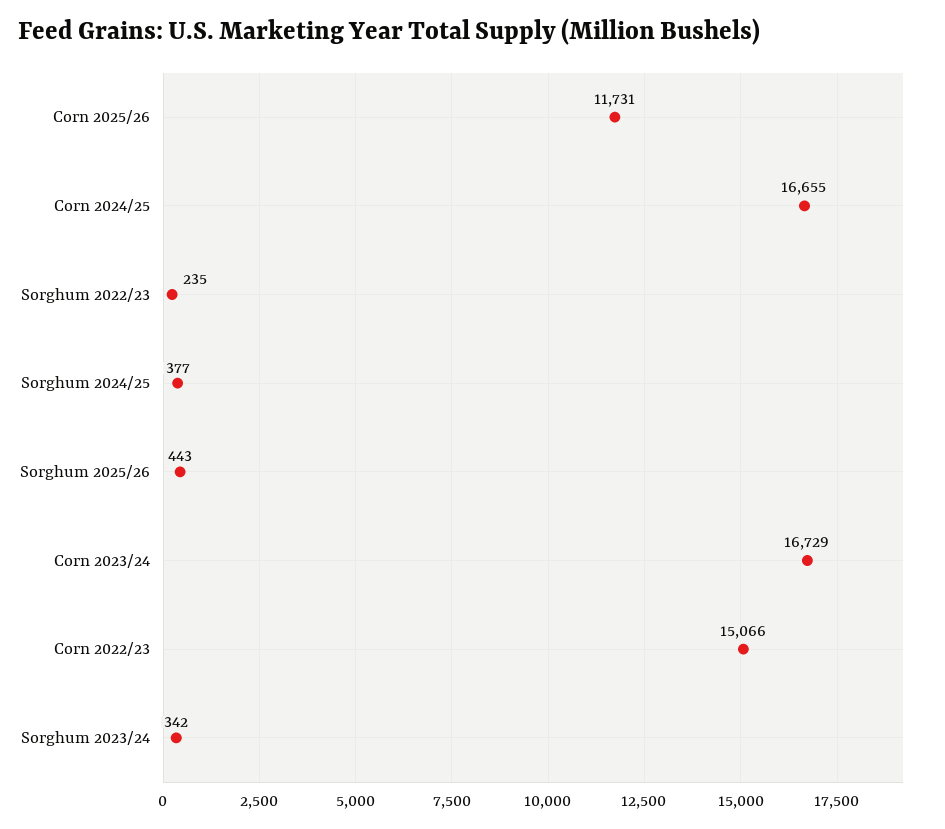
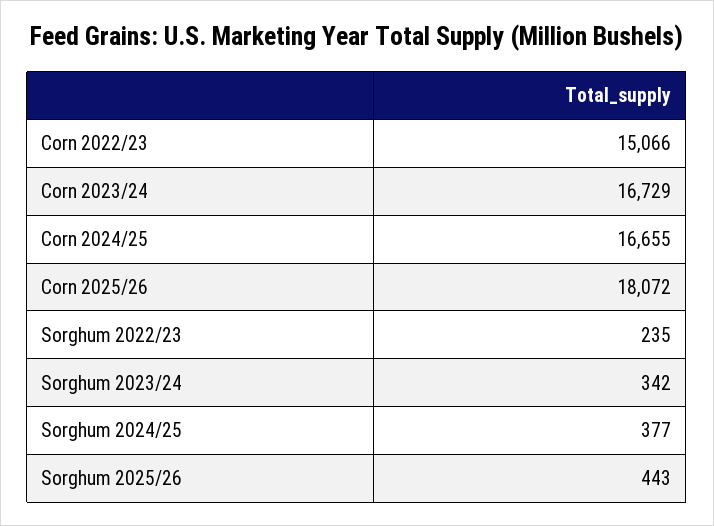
  {
-   "Corn 2025/26": 11731,
+   "Corn 2025/26": 18072,
    "Corn 2024/25": 16655,
    "Sorghum 2022/23": 235,
    "Sorghum 2024/25": 377,
    "Sorghum 2025/26": 443,
    "Corn 2023/24": 16729,
    "Corn 2022/23": 15066,
    "Sorghum 2023/24": 342
  }

